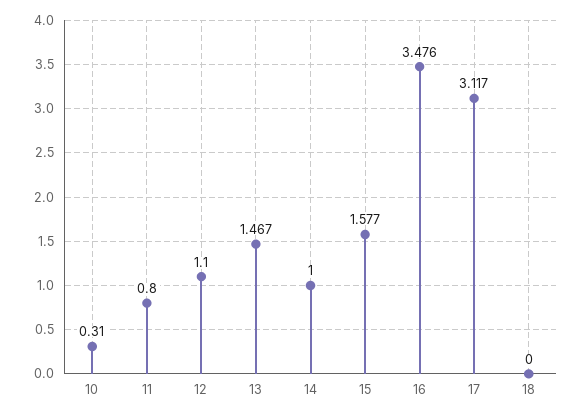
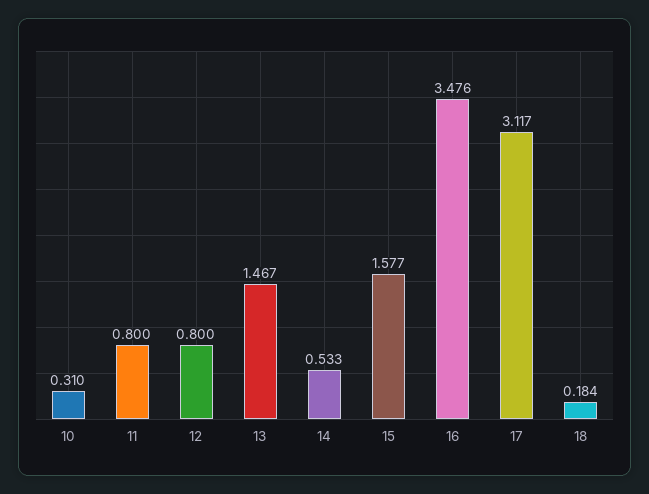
  {
    "10": 0.31,
    "11": 0.8,
-   "12": 1.1,
+   "12": 0.8,
    "13": 1.467,
-   "14": 1,
+   "14": 0.533,
    "15": 1.577,
    "16": 3.476,
    "17": 3.117,
-   "18": 0
+   "18": 0.184
  }

